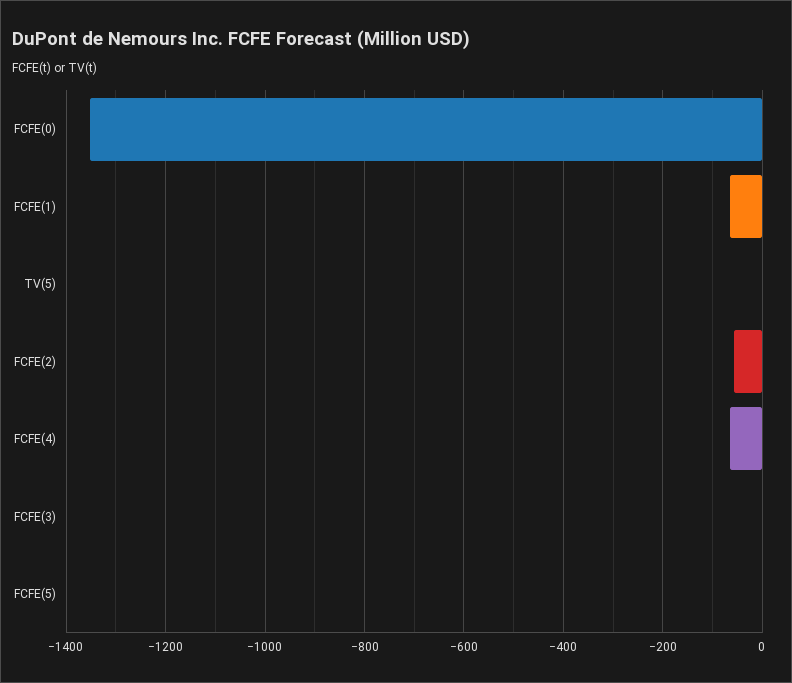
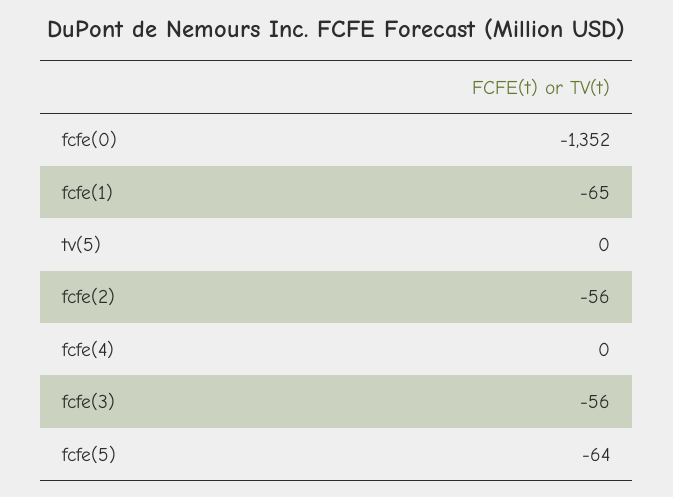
  {
    "FCFE(0)": -1352,
    "FCFE(1)": -65,
    "TV(5)": 0,
    "FCFE(2)": -56,
-   "FCFE(4)": -60,
+   "FCFE(4)": 0,
-   "FCFE(3)": 0,
+   "FCFE(3)": -56,
-   "FCFE(5)": 0
+   "FCFE(5)": -64
  }

